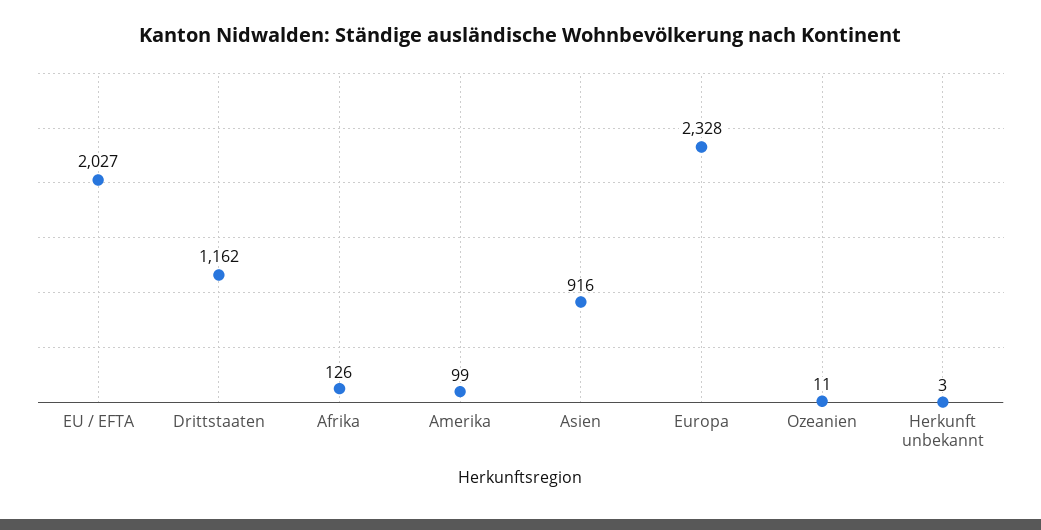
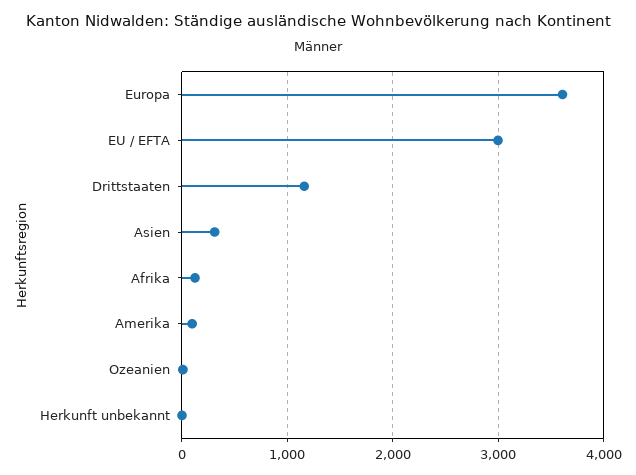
  {
-   "EU / EFTA": 2027,
+   "EU / EFTA": 3000,
    "Drittstaaten": 1162,
    "Afrika": 126,
    "Amerika": 99,
-   "Asien": 916,
+   "Asien": 300,
-   "Europa": 2328,
+   "Europa": 3600,
    "Ozeanien": 11,
    "Herkunft unbekannt": 3
  }

